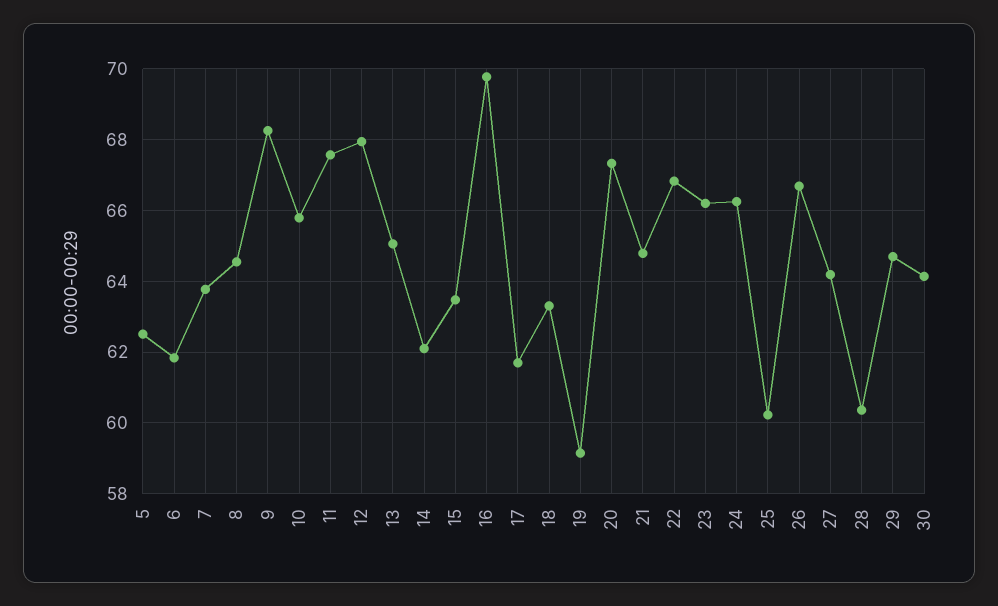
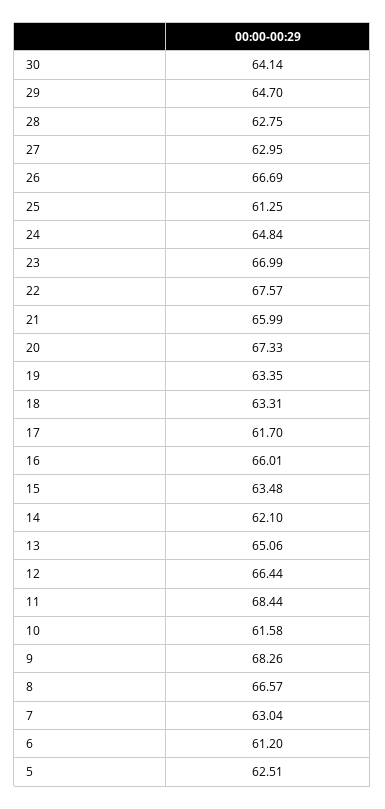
  {
    "5": 62.51,
-   "6": 61.8,
+   "6": 61.2,
-   "7": 63.8,
+   "7": 63.04,
-   "8": 64.6,
+   "8": 66.57,
    "9": 68.26,
-   "10": 65.8,
+   "10": 61.58,
-   "11": 67.6,
+   "11": 68.44,
-   "12": 68,
+   "12": 66.44,
    "13": 65.06,
    "14": 62.1,
    "15": 63.48,
-   "16": 69.8,
+   "16": 66.01,
    "17": 61.7,
    "18": 63.31,
-   "19": 59.2,
+   "19": 63.35,
    "20": 67.33,
-   "21": 64.8,
+   "21": 65.99,
-   "22": 66.8,
+   "22": 67.57,
-   "23": 66.2,
+   "23": 66.99,
-   "24": 66.2,
+   "24": 64.84,
-   "25": 60.2,
+   "25": 61.25,
    "26": 66.69,
-   "27": 64.2,
+   "27": 62.95,
-   "28": 60.4,
+   "28": 62.75,
    "29": 64.7,
    "30": 64.14
  }

